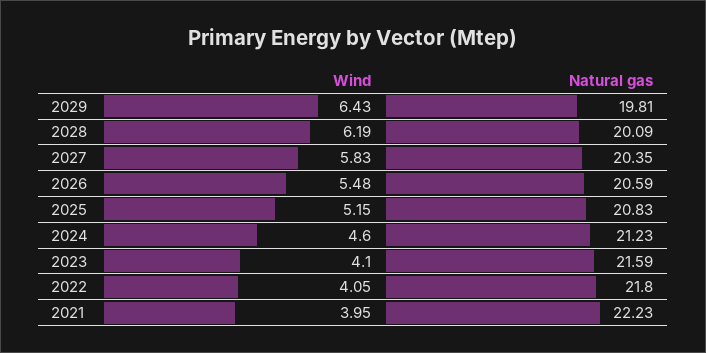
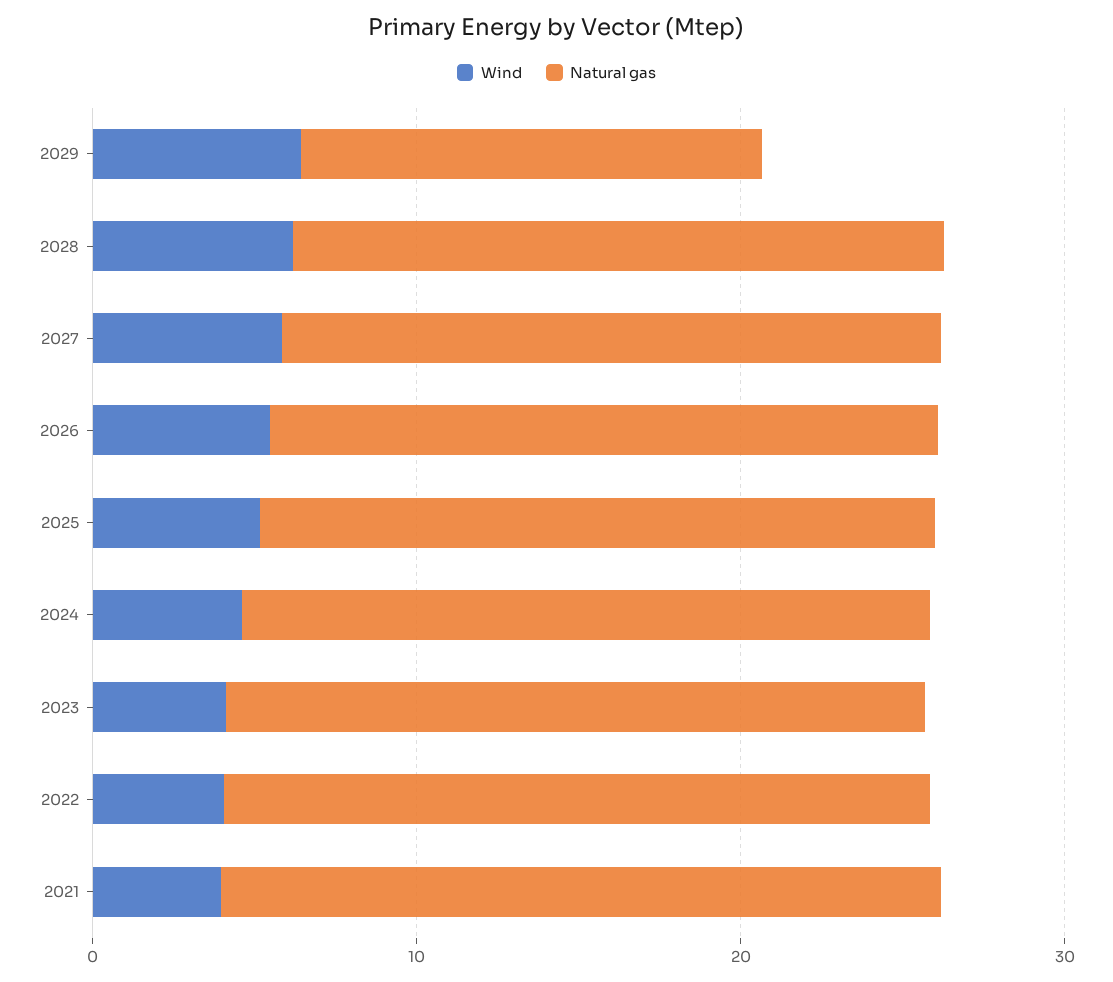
  {
    "Wind": {
      "2029": 6.43,
      "2028": 6.19,
      "2027": 5.83,
      "2026": 5.48,
      "2025": 5.15,
      "2024": 4.6,
      "2023": 4.1,
      "2022": 4.05,
      "2021": 3.95
    },
    "Natural gas": {
-     "2029": 19.81,
+     "2029": 14,
      "2028": 20.09,
      "2027": 20.35,
      "2026": 20.59,
      "2025": 20.83,
      "2024": 21.23,
      "2023": 21.59,
      "2022": 21.8,
      "2021": 22.23
    }
  }

